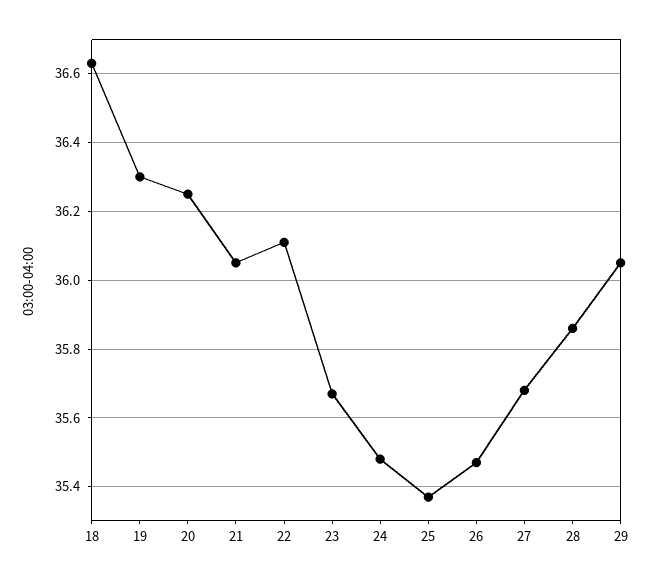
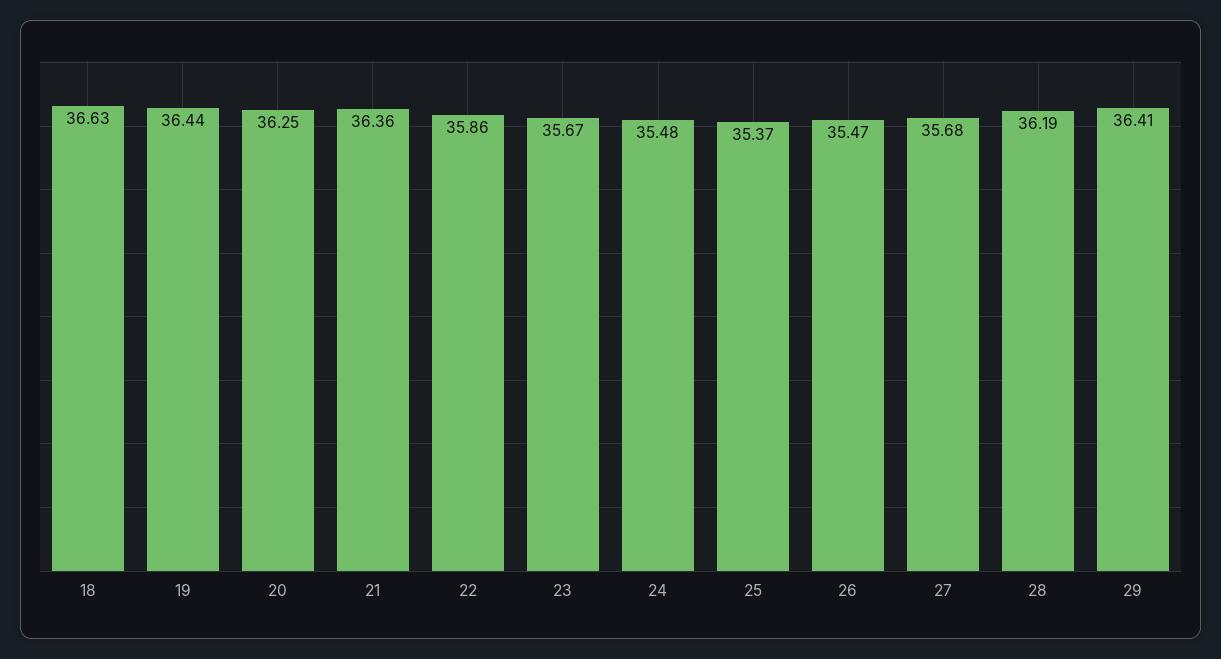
  {
    "18": 36.63,
-   "19": 36.3,
+   "19": 36.44,
    "20": 36.25,
-   "21": 36.05,
+   "21": 36.36,
-   "22": 36.1,
+   "22": 35.86,
    "23": 35.67,
    "24": 35.48,
    "25": 35.37,
    "26": 35.47,
    "27": 35.68,
-   "28": 35.85,
+   "28": 36.19,
-   "29": 36.05
+   "29": 36.41
  }

